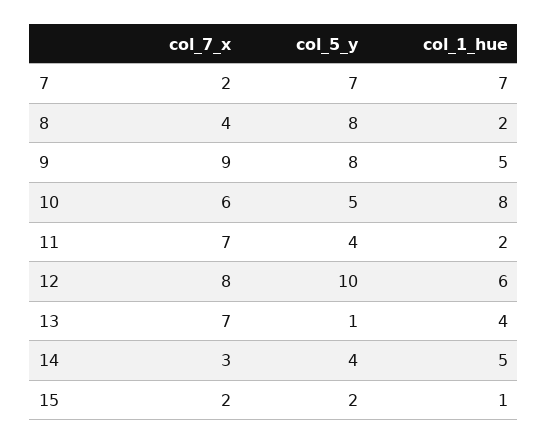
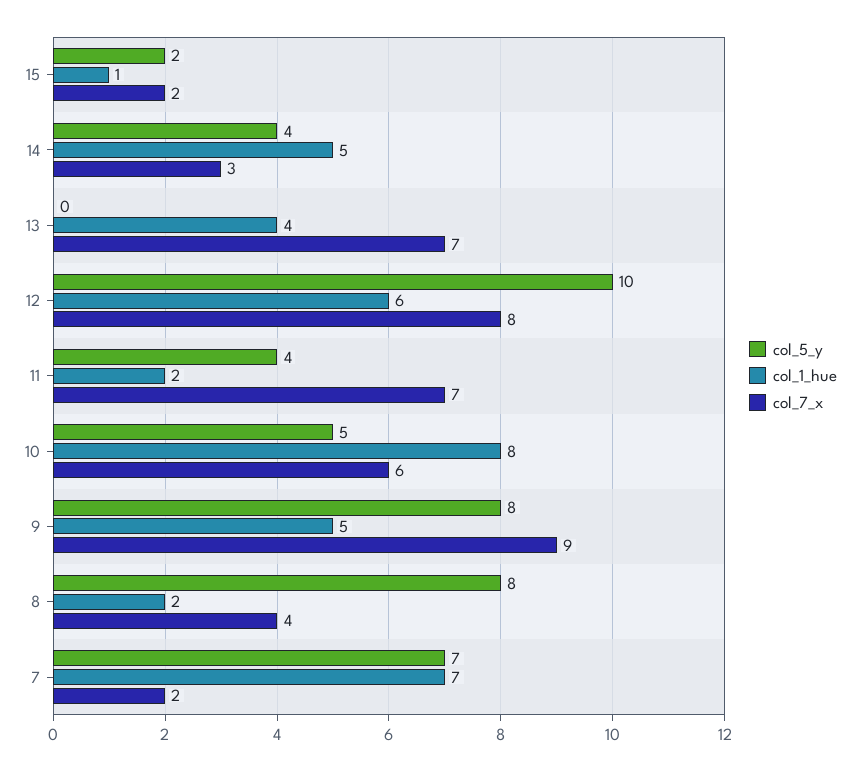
  {
    "col_7_x": {
      "7": 2,
      "8": 4,
      "9": 9,
      "10": 6,
      "11": 7,
      "12": 8,
      "13": 7,
      "14": 3,
      "15": 2
    },
    "col_5_y": {
      "7": 7,
      "8": 8,
      "9": 8,
      "10": 5,
      "11": 4,
      "12": 10,
-     "13": 1,
+     "13": 0,
      "14": 4,
      "15": 2
    },
    "col_1_hue": {
      "7": 7,
      "8": 2,
      "9": 5,
      "10": 8,
      "11": 2,
      "12": 6,
      "13": 4,
      "14": 5,
      "15": 1
    }
  }

